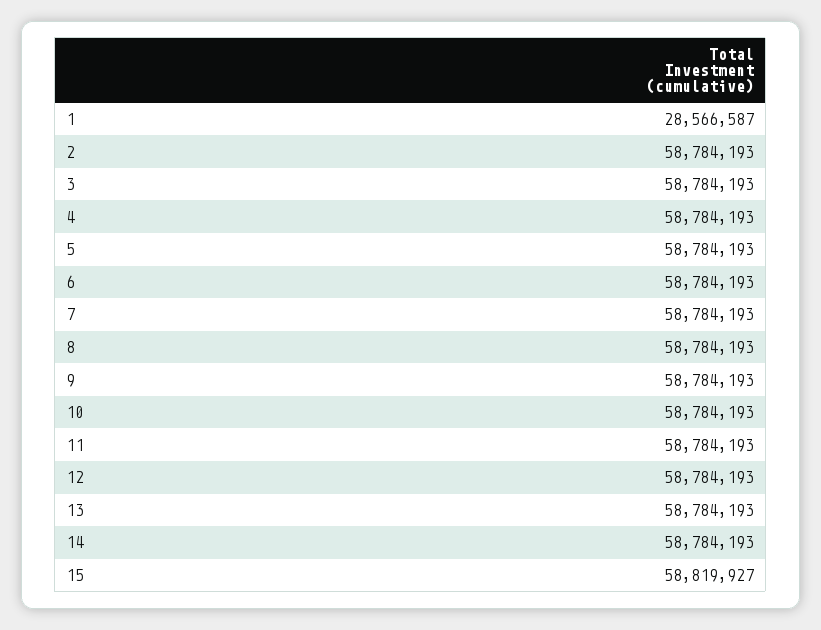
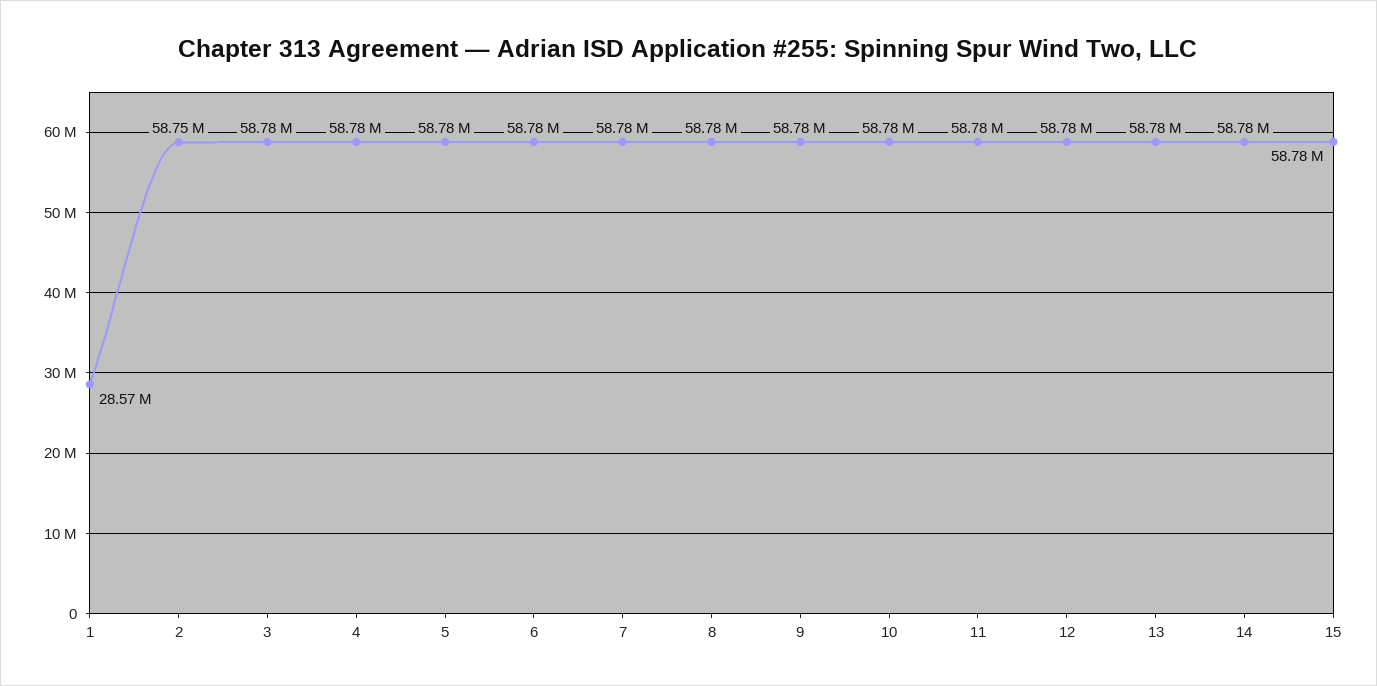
  {
    "1": 28566587,
-   "2": 58784193,
+   "2": 58750000,
    "3": 58784193,
    "4": 58784193,
    "5": 58784193,
    "6": 58784193,
    "7": 58784193,
    "8": 58784193,
    "9": 58784193,
    "10": 58784193,
    "11": 58784193,
    "12": 58784193,
    "13": 58784193,
    "14": 58784193,
-   "15": 58819927
+   "15": 58780000
  }

